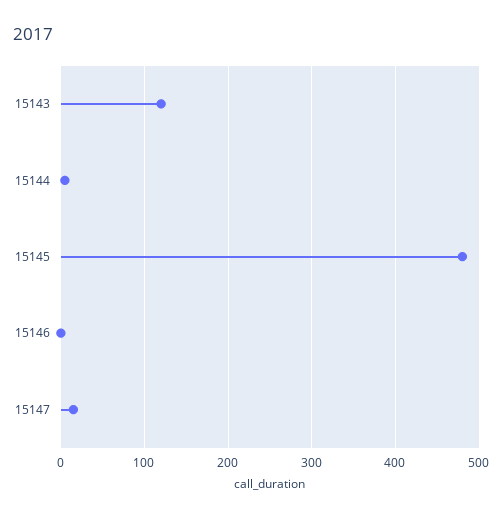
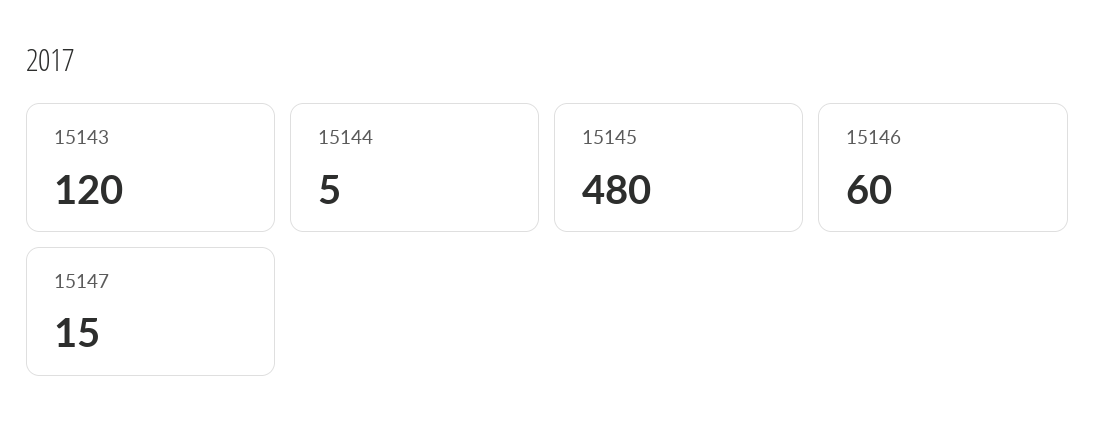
  {
    "15143": 120,
    "15144": 5,
    "15145": 480,
-   "15146": 0,
+   "15146": 60,
    "15147": 15
  }

